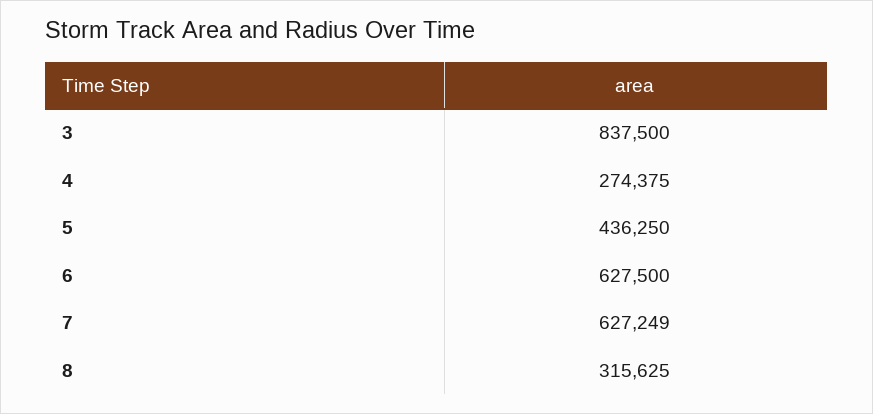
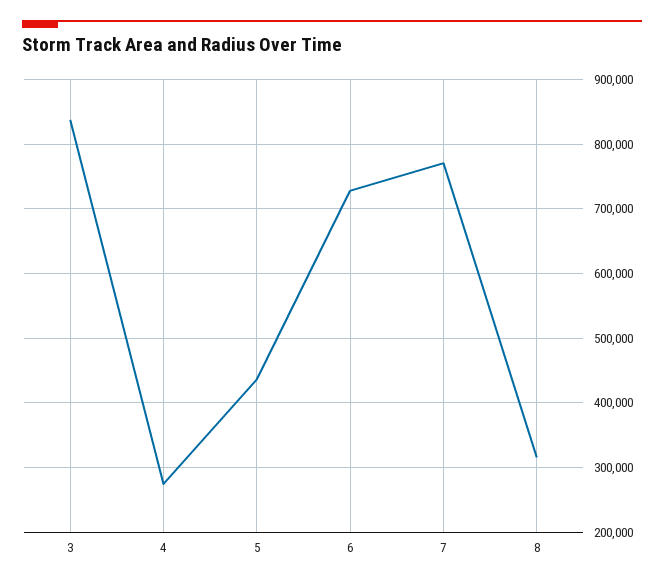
  {
    "3": 837500,
    "4": 274375,
    "5": 436250,
-   "6": 627500,
+   "6": 730000,
-   "7": 627249,
+   "7": 770000,
    "8": 315625
  }

